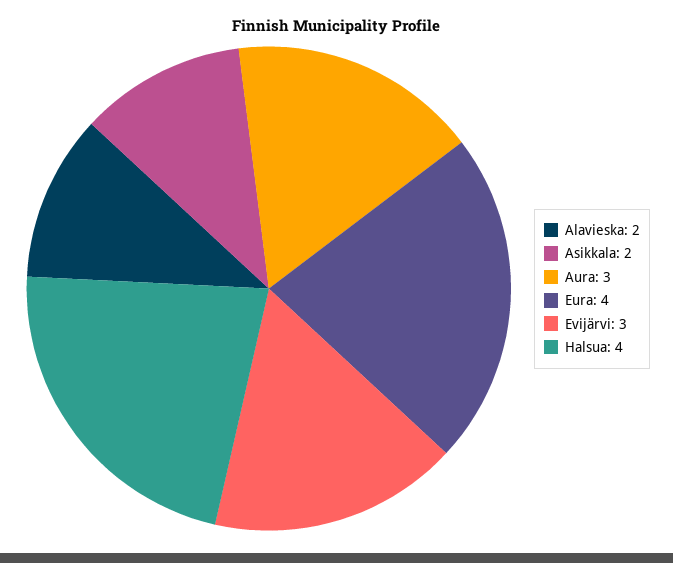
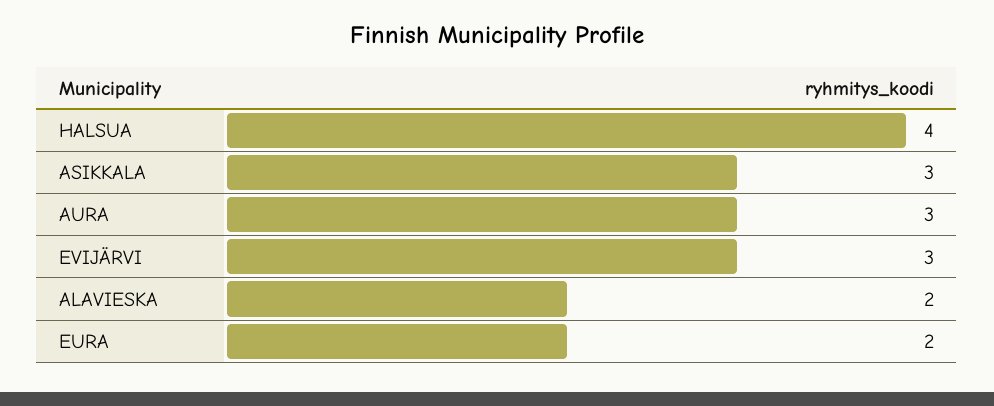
  {
    "Alavieska": 2,
-   "Asikkala": 2,
+   "Asikkala": 3,
    "Aura": 3,
-   "Eura": 4,
+   "Eura": 2,
    "Evijärvi": 3,
    "Halsua": 4
  }

